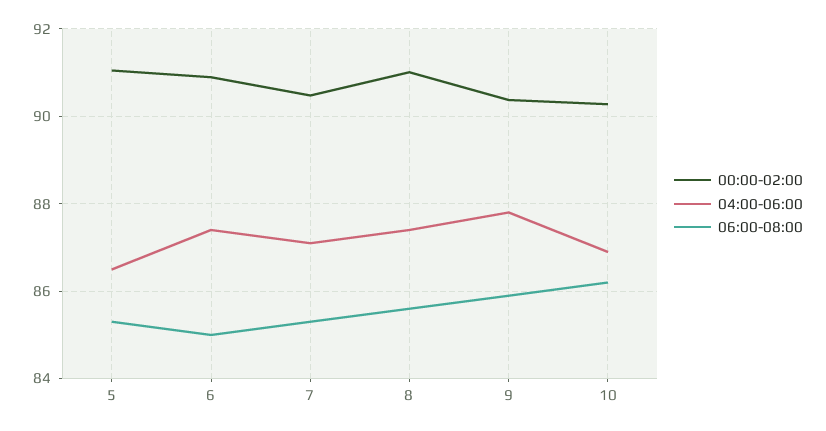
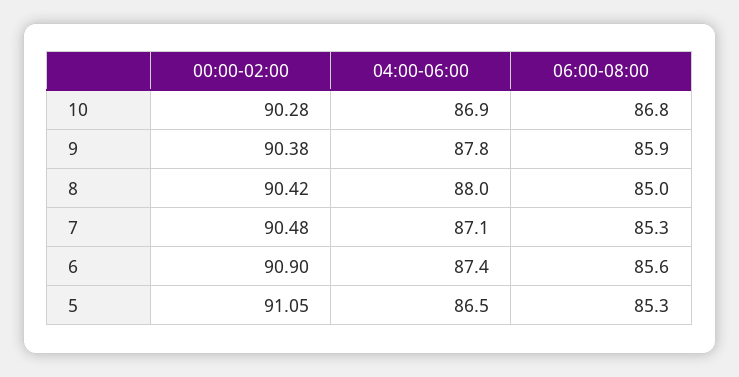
  {
    "00:00-02:00": {
      "5": 91.05,
      "6": 90.9,
      "7": 90.48,
-     "8": 91,
+     "8": 90.42,
      "9": 90.38,
      "10": 90.28
    },
    "04:00-06:00": {
      "5": 86.5,
      "6": 87.4,
      "7": 87.1,
-     "8": 87.4,
+     "8": 88,
      "9": 87.8,
      "10": 86.9
    },
    "06:00-08:00": {
      "5": 85.3,
-     "6": 85,
+     "6": 85.6,
      "7": 85.3,
-     "8": 85.6,
+     "8": 85,
      "9": 85.9,
-     "10": 86.2
+     "10": 86.8
    }
  }

